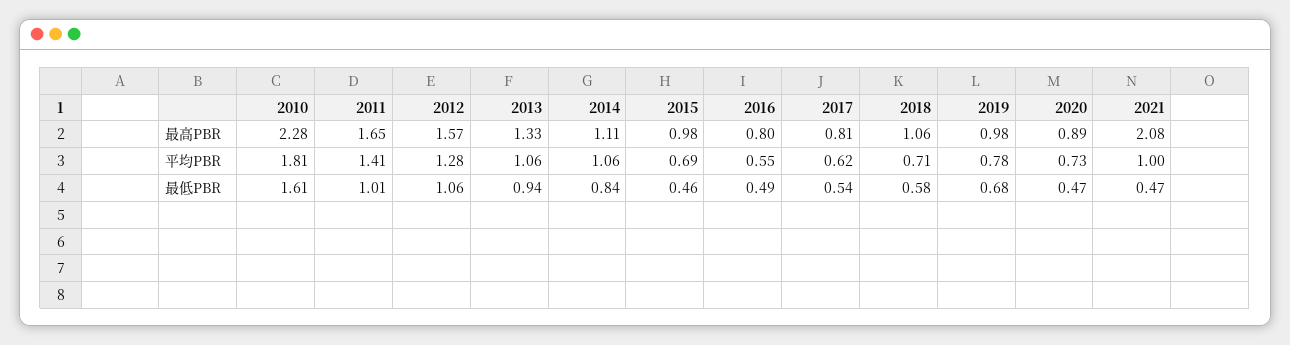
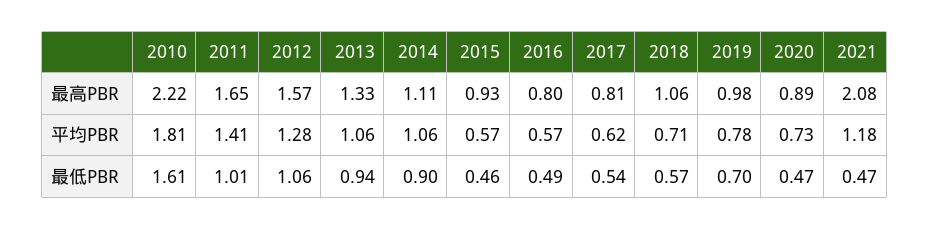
  {
    "2010": {
-     "最高PBR": 2.28,
+     "最高PBR": 2.22,
      "平均PBR": 1.81,
      "最低PBR": 1.61
    },
    "2011": {
      "最高PBR": 1.65,
      "平均PBR": 1.41,
      "最低PBR": 1.01
    },
    "2012": {
      "最高PBR": 1.57,
      "平均PBR": 1.28,
      "最低PBR": 1.06
    },
    "2013": {
      "最高PBR": 1.33,
      "平均PBR": 1.06,
      "最低PBR": 0.94
    },
    "2014": {
      "最高PBR": 1.11,
      "平均PBR": 1.06,
-     "最低PBR": 0.84
+     "最低PBR": 0.9
    },
    "2015": {
-     "最高PBR": 0.98,
+     "最高PBR": 0.93,
-     "平均PBR": 0.69,
+     "平均PBR": 0.57,
      "最低PBR": 0.46
    },
    "2016": {
      "最高PBR": 0.8,
-     "平均PBR": 0.55,
+     "平均PBR": 0.57,
      "最低PBR": 0.49
    },
    "2017": {
      "最高PBR": 0.81,
      "平均PBR": 0.62,
      "最低PBR": 0.54
    },
    "2018": {
      "最高PBR": 1.06,
      "平均PBR": 0.71,
-     "最低PBR": 0.58
+     "最低PBR": 0.57
    },
    "2019": {
      "最高PBR": 0.98,
      "平均PBR": 0.78,
-     "最低PBR": 0.68
+     "最低PBR": 0.7
    },
    "2020": {
      "最高PBR": 0.89,
      "平均PBR": 0.73,
      "最低PBR": 0.47
    },
    "2021": {
      "最高PBR": 2.08,
-     "平均PBR": 1,
+     "平均PBR": 1.18,
      "最低PBR": 0.47
    }
  }

